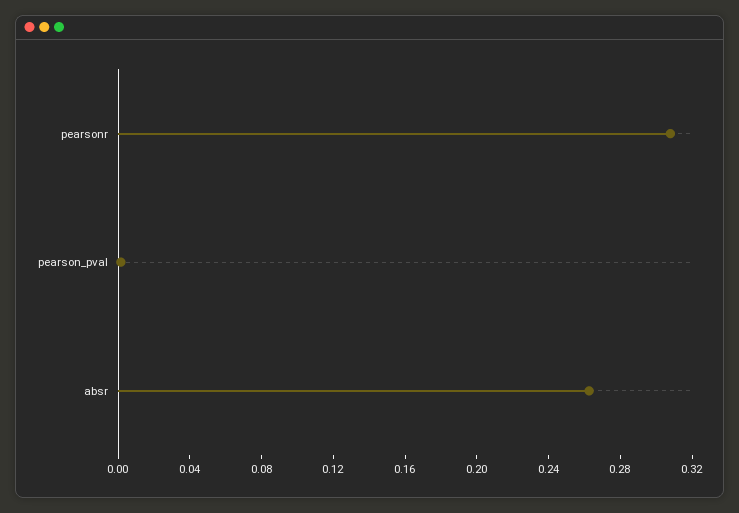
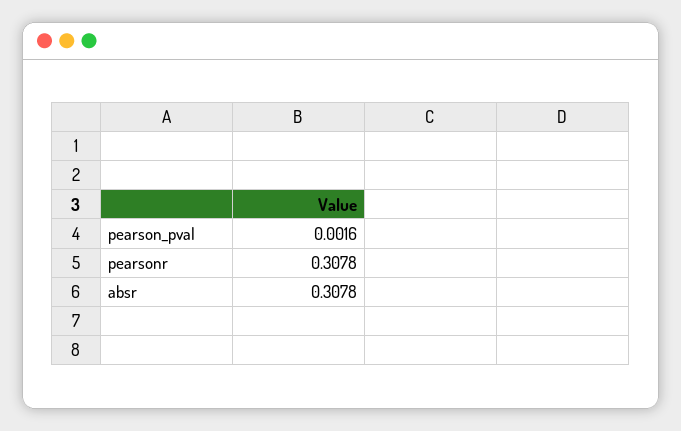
  {
    "pearsonr": 0.3078,
    "pearson_pval": 0.0016,
-   "absr": 0.26
+   "absr": 0.3078
  }

